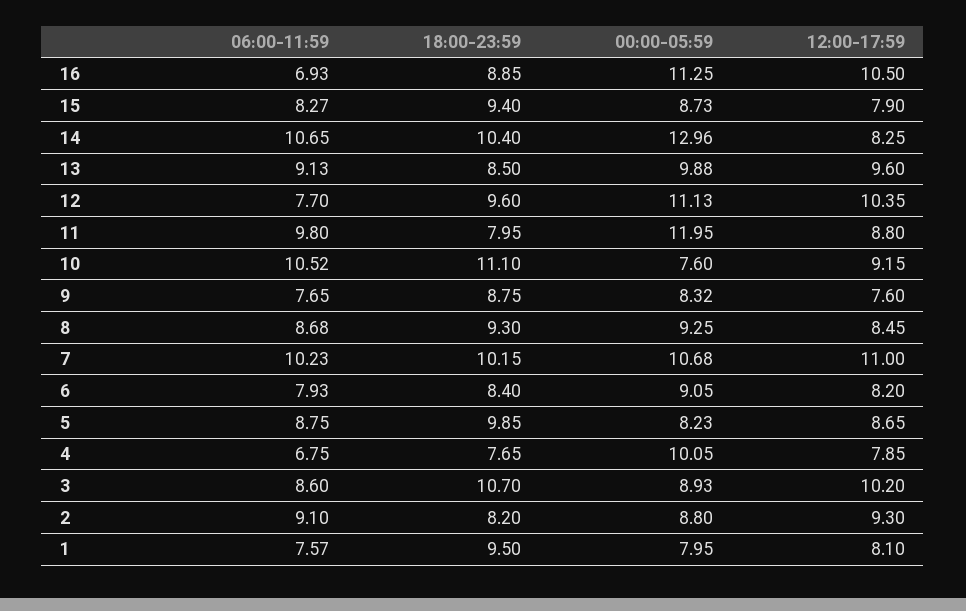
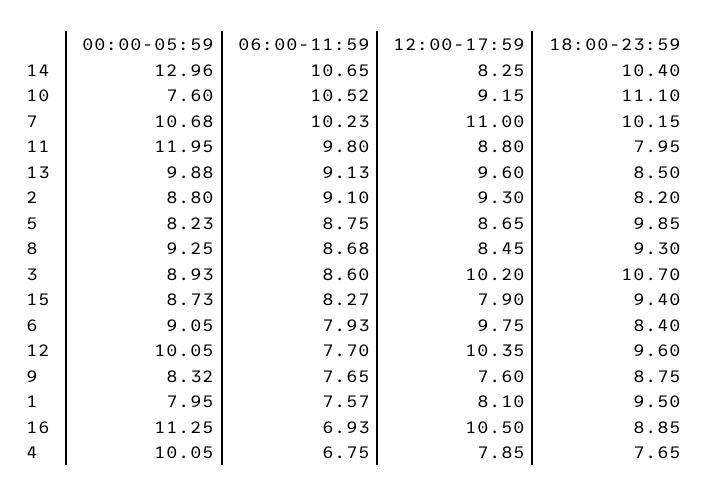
  {
    "06:00-11:59": {
      "16": 6.93,
      "15": 8.27,
      "14": 10.65,
      "13": 9.13,
      "12": 7.7,
      "11": 9.8,
      "10": 10.52,
      "9": 7.65,
      "8": 8.68,
      "7": 10.23,
      "6": 7.93,
      "5": 8.75,
      "4": 6.75,
      "3": 8.6,
      "2": 9.1,
      "1": 7.57
    },
    "18:00-23:59": {
      "16": 8.85,
      "15": 9.4,
      "14": 10.4,
      "13": 8.5,
      "12": 9.6,
      "11": 7.95,
      "10": 11.1,
      "9": 8.75,
      "8": 9.3,
      "7": 10.15,
      "6": 8.4,
      "5": 9.85,
      "4": 7.65,
      "3": 10.7,
      "2": 8.2,
      "1": 9.5
    },
    "00:00-05:59": {
      "16": 11.25,
      "15": 8.73,
      "14": 12.96,
      "13": 9.88,
-     "12": 11.13,
+     "12": 10.05,
      "11": 11.95,
      "10": 7.6,
      "9": 8.32,
      "8": 9.25,
      "7": 10.68,
      "6": 9.05,
      "5": 8.23,
      "4": 10.05,
      "3": 8.93,
      "2": 8.8,
      "1": 7.95
    },
    "12:00-17:59": {
      "16": 10.5,
      "15": 7.9,
      "14": 8.25,
      "13": 9.6,
      "12": 10.35,
      "11": 8.8,
      "10": 9.15,
      "9": 7.6,
      "8": 8.45,
      "7": 11,
-     "6": 8.2,
+     "6": 9.75,
      "5": 8.65,
      "4": 7.85,
      "3": 10.2,
      "2": 9.3,
      "1": 8.1
    }
  }

